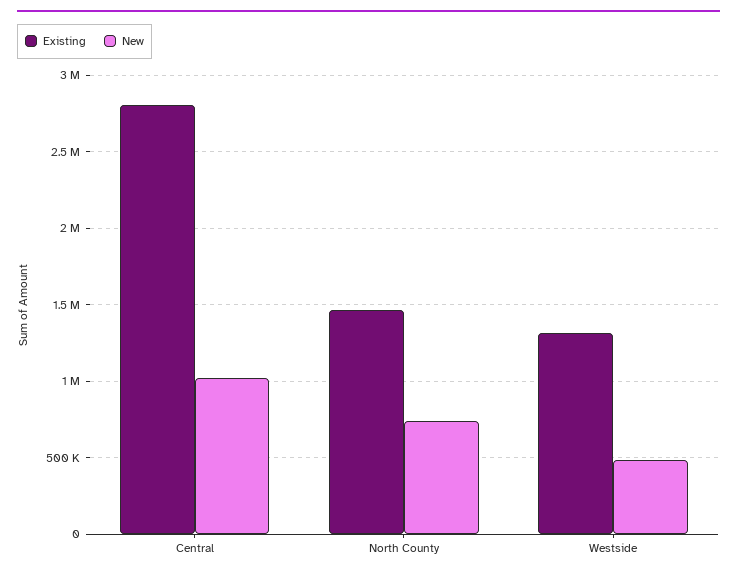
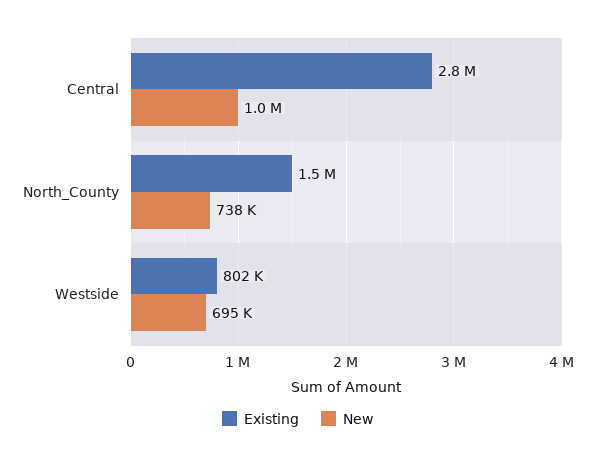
  {
    "Existing": {
      "Central": 2800000,
      "North County": 1500000,
-     "Westside": 1300000
+     "Westside": 802000
    },
    "New": {
      "Central": 1000000,
      "North County": 738000,
-     "Westside": 500000
+     "Westside": 695000
    }
  }

